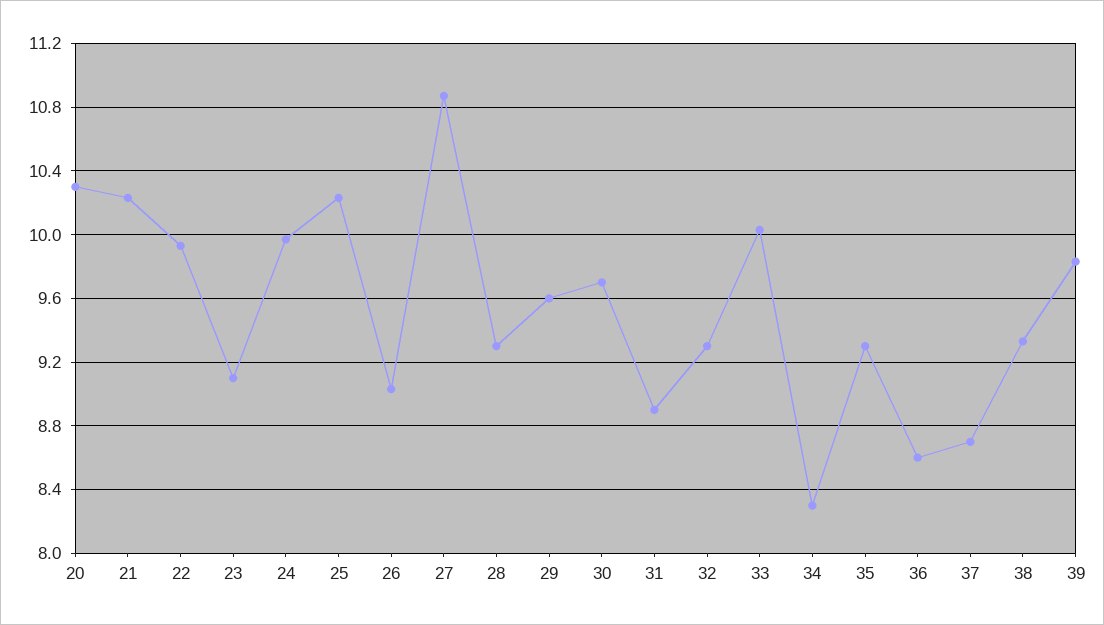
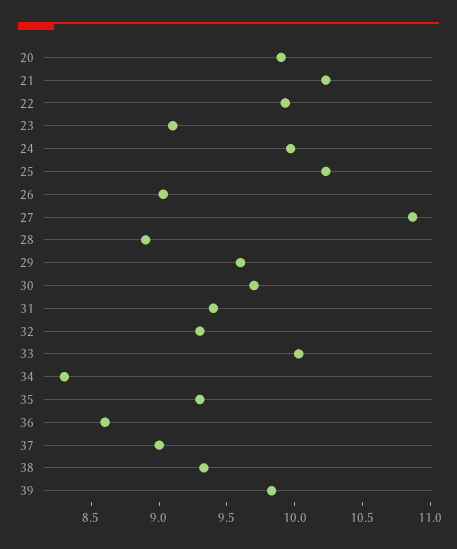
  {
-   "20": 10.3,
+   "20": 9.9,
    "21": 10.25,
    "22": 9.95,
    "23": 9.1,
    "24": 9.95,
    "25": 10.25,
    "26": 9.05,
    "27": 10.85,
-   "28": 9.3,
+   "28": 8.9,
    "29": 9.6,
    "30": 9.7,
-   "31": 8.9,
+   "31": 9.4,
    "32": 9.3,
    "33": 10.05,
    "34": 8.3,
    "35": 9.3,
    "36": 8.6,
-   "37": 8.7,
+   "37": 9,
    "38": 9.35,
    "39": 9.85
  }

